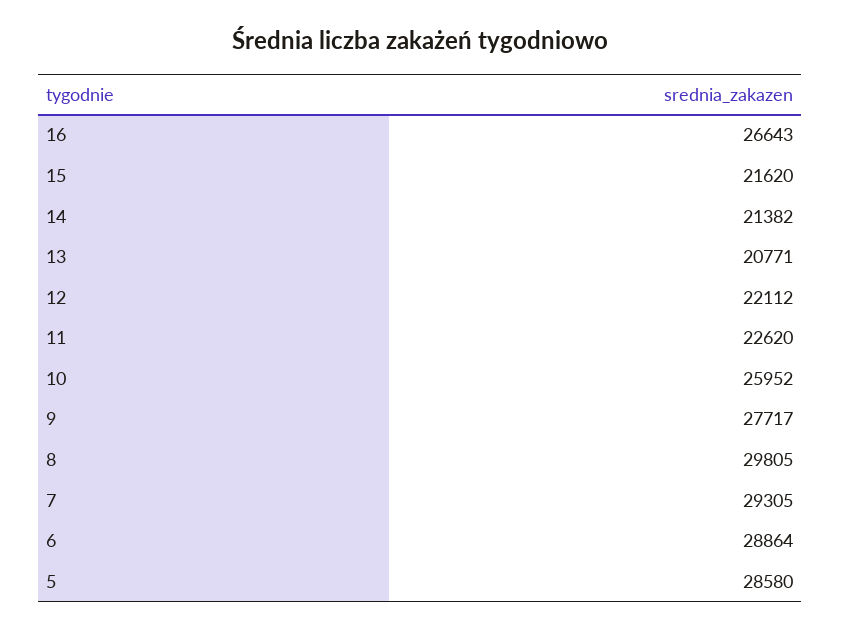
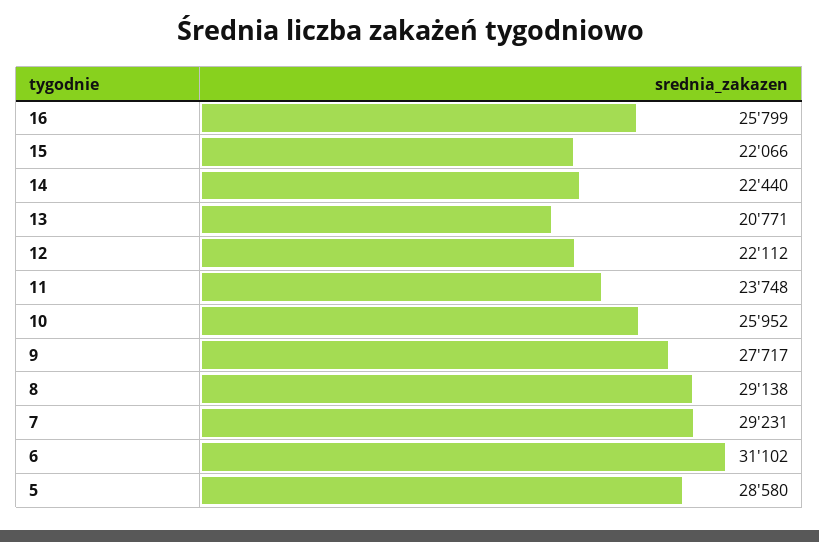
  {
-   "16": 26643,
+   "16": 25799,
-   "15": 21620,
+   "15": 22066,
-   "14": 21382,
+   "14": 22440,
    "13": 20771,
    "12": 22112,
-   "11": 22620,
+   "11": 23748,
    "10": 25952,
    "9": 27717,
-   "8": 29805,
+   "8": 29138,
-   "7": 29305,
+   "7": 29231,
-   "6": 28864,
+   "6": 31102,
    "5": 28580
  }

